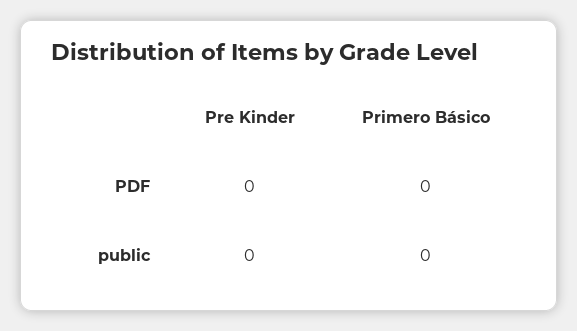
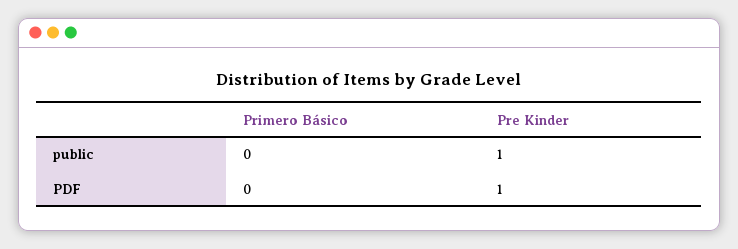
  {
    "Pre Kinder": {
-     "PDF": 0,
+     "PDF": 1,
-     "public": 0
+     "public": 1
    },
    "Primero Básico": {
      "PDF": 0,
      "public": 0
    }
  }

